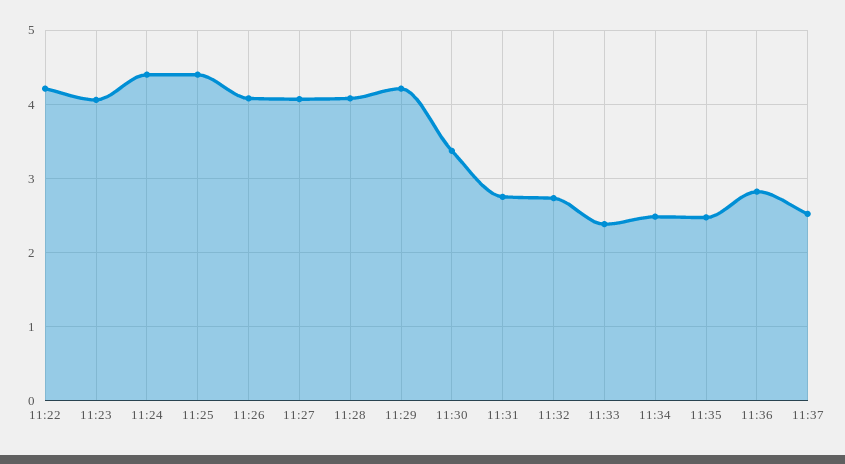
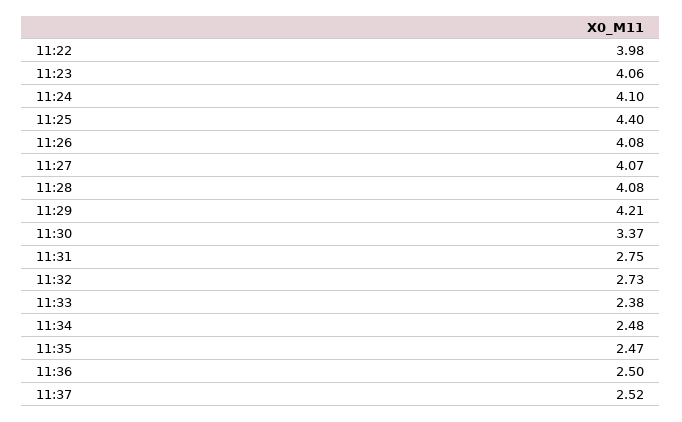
  {
-   "11:22": 4.2,
+   "11:22": 3.98,
    "11:23": 4.06,
-   "11:24": 4.4,
+   "11:24": 4.1,
    "11:25": 4.4,
    "11:26": 4.08,
    "11:27": 4.07,
    "11:28": 4.08,
    "11:29": 4.21,
    "11:30": 3.37,
    "11:31": 2.75,
    "11:32": 2.73,
    "11:33": 2.38,
    "11:34": 2.48,
    "11:35": 2.47,
-   "11:36": 2.8,
+   "11:36": 2.5,
    "11:37": 2.52
  }

